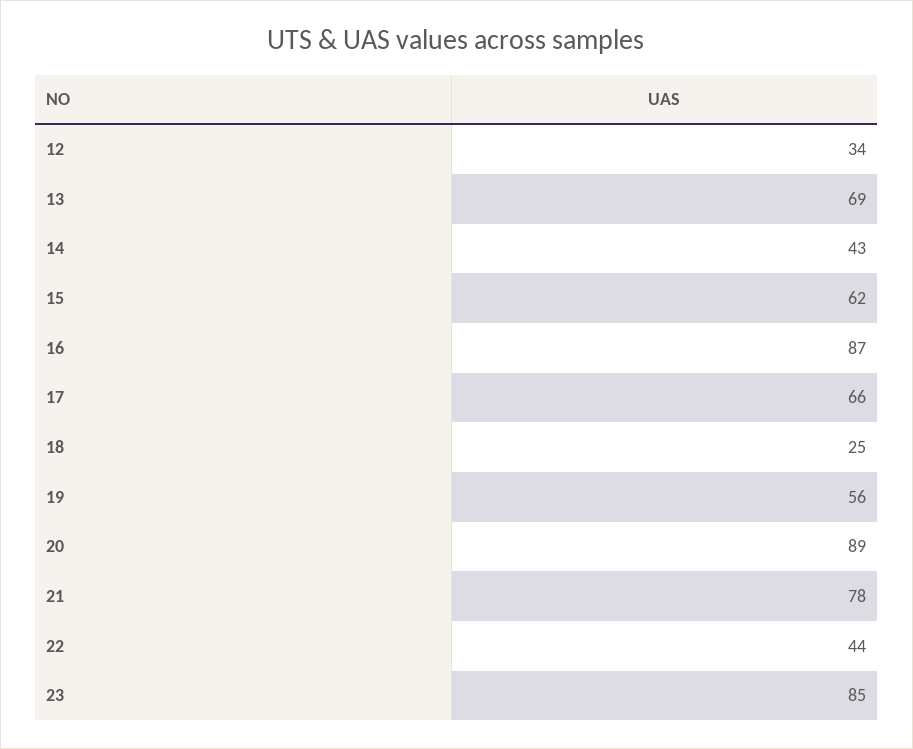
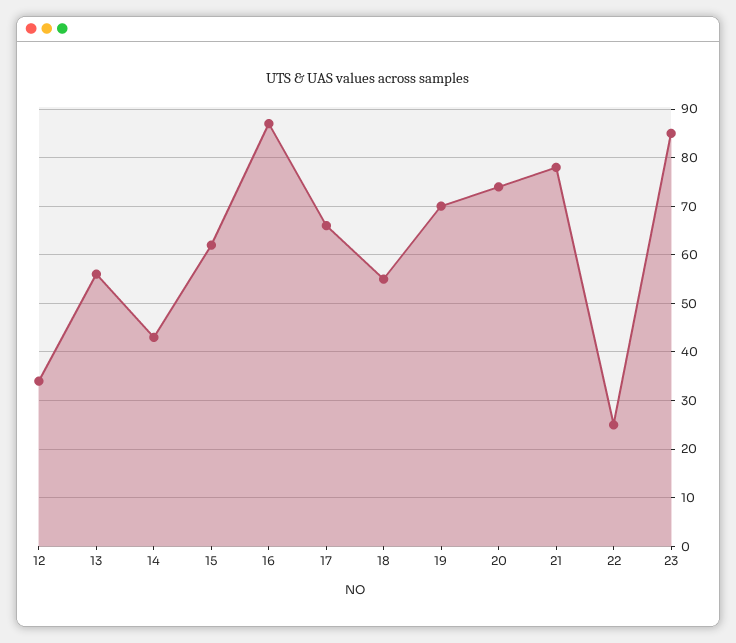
  {
    "12": 34,
-   "13": 69,
+   "13": 55,
    "14": 43,
    "15": 62,
    "16": 87,
    "17": 66,
-   "18": 25,
+   "18": 55,
-   "19": 56,
+   "19": 70,
-   "20": 89,
+   "20": 75,
    "21": 78,
-   "22": 44,
+   "22": 25,
    "23": 85
  }

